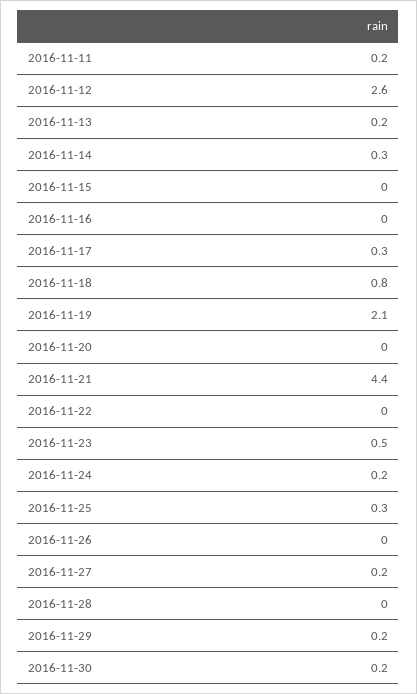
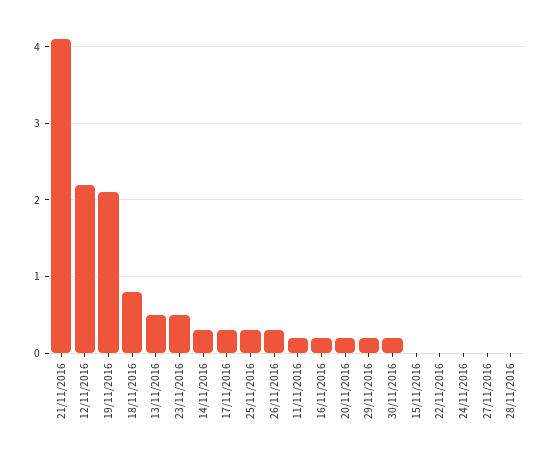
  {
    "2016-11-11": 0.2,
-   "2016-11-12": 2.6,
+   "2016-11-12": 2.2,
-   "2016-11-13": 0.2,
+   "2016-11-13": 0.5,
    "2016-11-14": 0.3,
    "2016-11-15": 0,
-   "2016-11-16": 0,
+   "2016-11-16": 0.2,
    "2016-11-17": 0.3,
    "2016-11-18": 0.8,
    "2016-11-19": 2.1,
-   "2016-11-20": 0,
+   "2016-11-20": 0.2,
-   "2016-11-21": 4.4,
+   "2016-11-21": 4.1,
    "2016-11-22": 0,
    "2016-11-23": 0.5,
-   "2016-11-24": 0.2,
+   "2016-11-24": 0,
    "2016-11-25": 0.3,
-   "2016-11-26": 0,
+   "2016-11-26": 0.3,
-   "2016-11-27": 0.2,
+   "2016-11-27": 0,
    "2016-11-28": 0,
    "2016-11-29": 0.2,
    "2016-11-30": 0.2
  }

